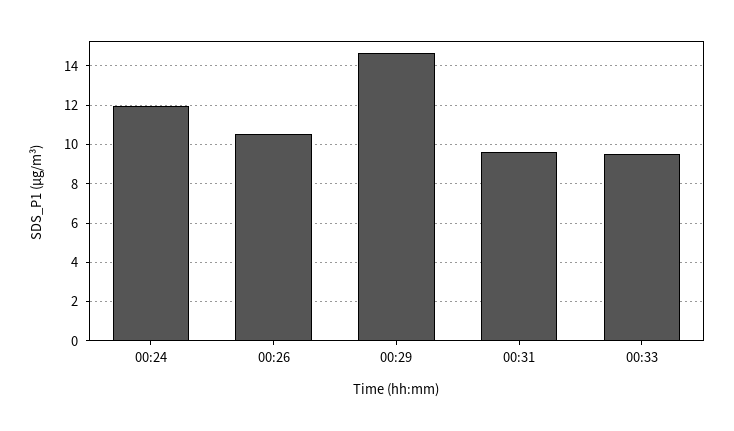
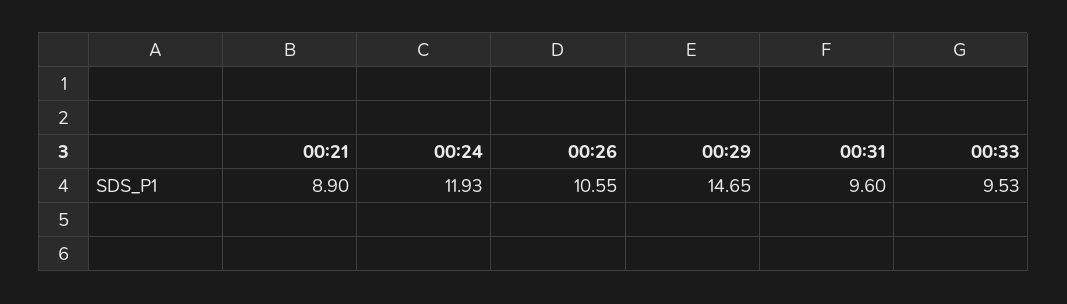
  {
    "00:24": 11.93,
    "00:26": 10.55,
    "00:29": 14.65,
    "00:31": 9.6,
-   "00:33": 9.53
+   "00:33": 9.53,
+   "00:21": 8.9
  }

